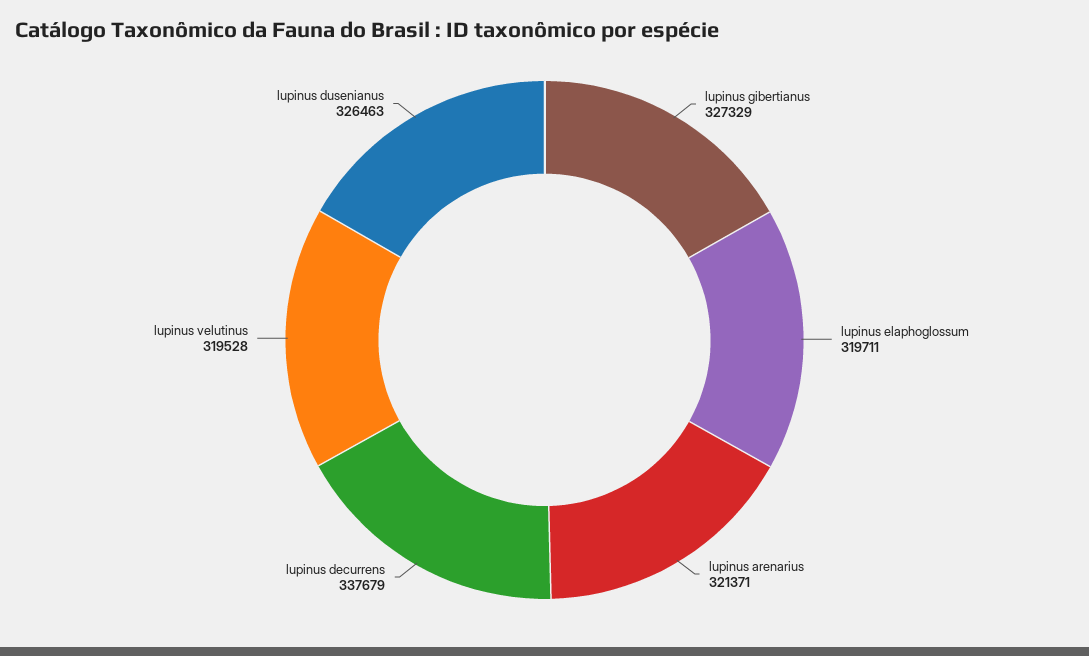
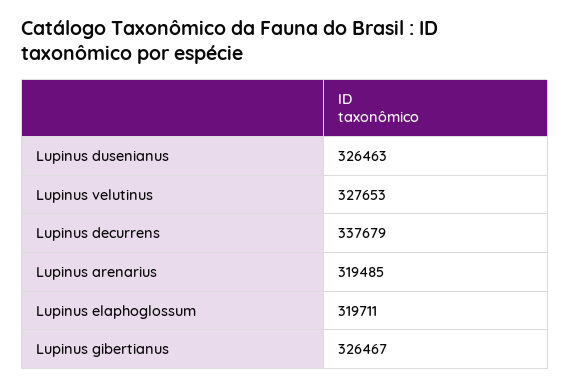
  {
-   "lupinus gibertianus": 327329,
+   "lupinus gibertianus": 326467,
    "lupinus elaphoglossum": 319711,
-   "lupinus arenarius": 321371,
+   "lupinus arenarius": 319485,
    "lupinus decurrens": 337679,
-   "lupinus velutinus": 319528,
+   "lupinus velutinus": 327653,
    "lupinus dusenianus": 326463
  }

